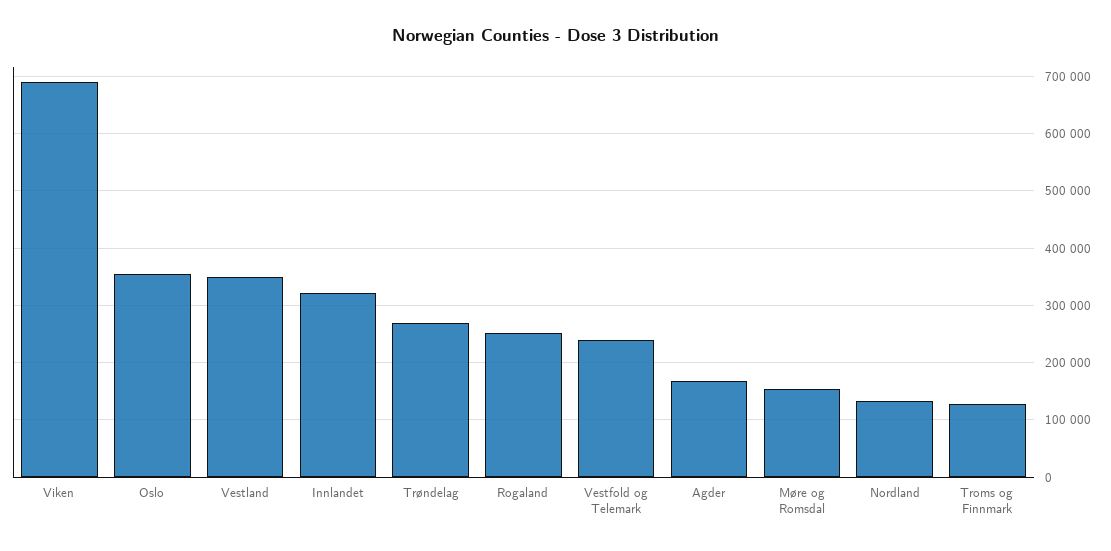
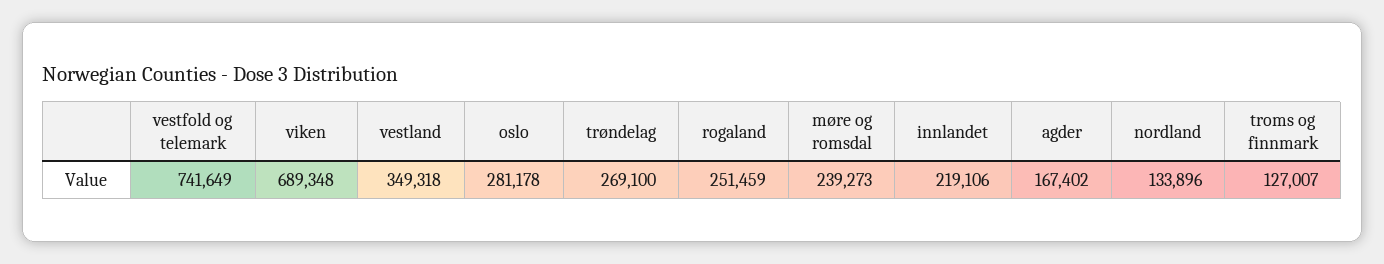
  {
    "Viken": 689348,
-   "Oslo": 360000,
+   "Oslo": 281178,
    "Vestland": 349318,
-   "Innlandet": 320000,
+   "Innlandet": 219106,
    "Trøndelag": 269100,
    "Rogaland": 251459,
-   "Vestfold og Telemark": 240000,
+   "Vestfold og Telemark": 741649,
    "Agder": 167402,
-   "Møre og Romsdal": 160000,
+   "Møre og Romsdal": 239273,
    "Nordland": 133896,
    "Troms og Finnmark": 127007
  }

